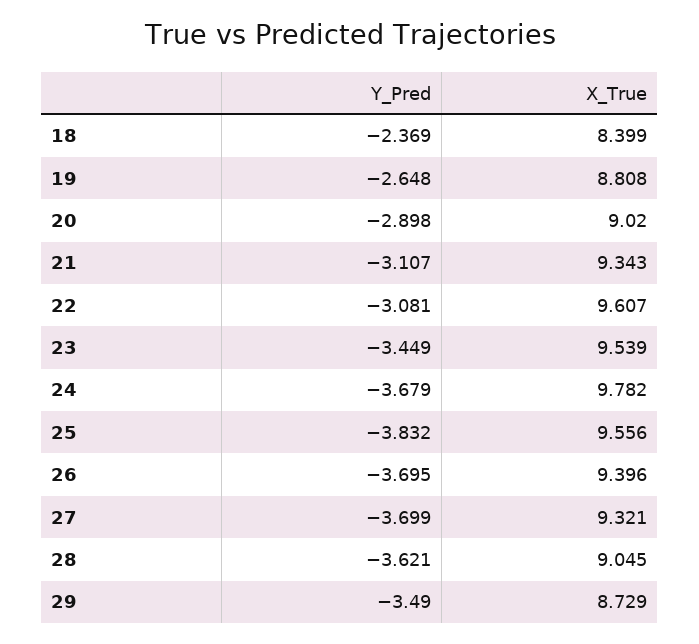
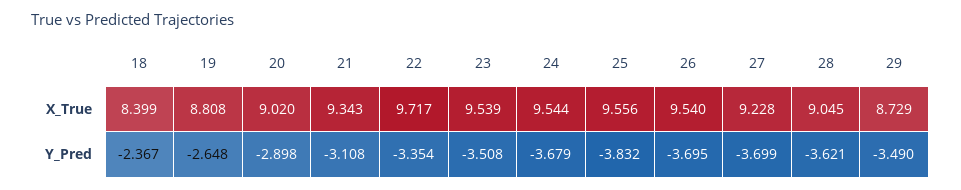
  {
    "Y_Pred": {
-     "18": -2.369,
+     "18": -2.367,
      "19": -2.648,
      "20": -2.898,
-     "21": -3.107,
+     "21": -3.108,
-     "22": -3.081,
+     "22": -3.354,
-     "23": -3.449,
+     "23": -3.508,
      "24": -3.679,
      "25": -3.832,
      "26": -3.695,
      "27": -3.699,
      "28": -3.621,
      "29": -3.49
    },
    "X_True": {
      "18": 8.399,
      "19": 8.808,
      "20": 9.02,
      "21": 9.343,
-     "22": 9.607,
+     "22": 9.717,
      "23": 9.539,
-     "24": 9.782,
+     "24": 9.544,
      "25": 9.556,
-     "26": 9.396,
+     "26": 9.54,
-     "27": 9.321,
+     "27": 9.228,
      "28": 9.045,
      "29": 8.729
    }
  }

